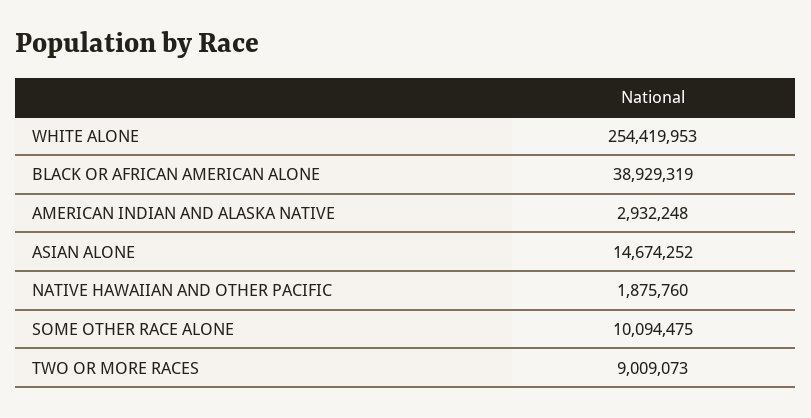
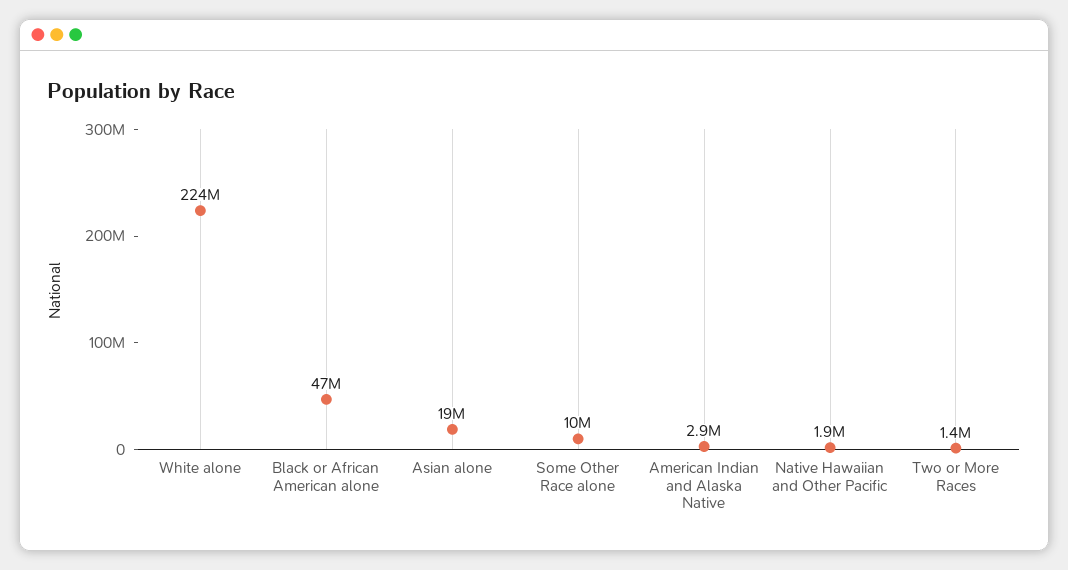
  {
-   "WHITE ALONE": 254419953,
+   "WHITE ALONE": 224000000,
-   "BLACK OR AFRICAN AMERICAN ALONE": 38929319,
+   "BLACK OR AFRICAN AMERICAN ALONE": 47000000,
    "AMERICAN INDIAN AND ALASKA NATIVE": 2932248,
-   "ASIAN ALONE": 14674252,
+   "ASIAN ALONE": 19000000,
    "NATIVE HAWAIIAN AND OTHER PACIFIC": 1875760,
    "SOME OTHER RACE ALONE": 10094475,
-   "TWO OR MORE RACES": 9009073
+   "TWO OR MORE RACES": 1400000
  }

